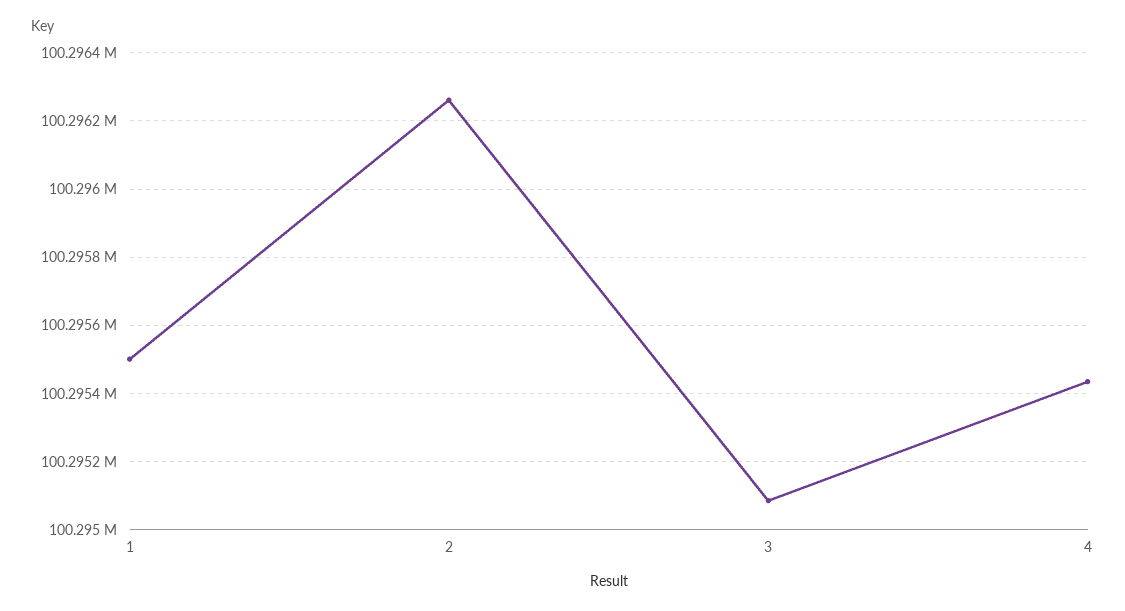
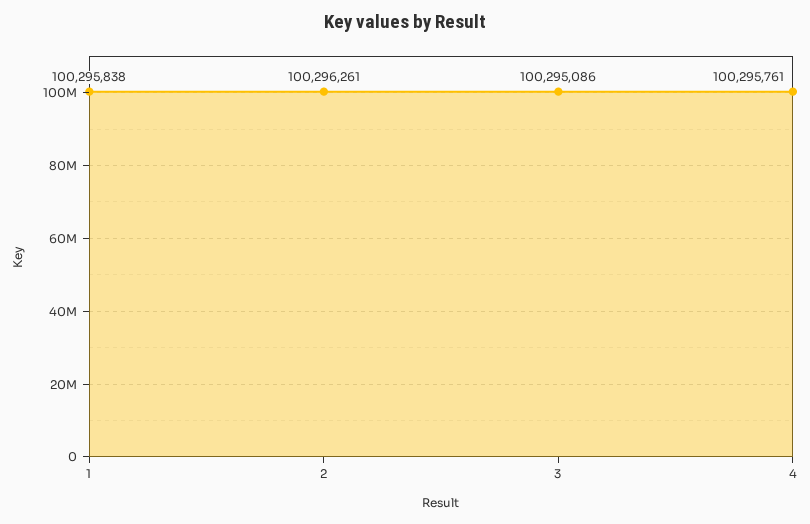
  {
-   "1": 100295500,
+   "1": 100295838,
    "2": 100296261,
    "3": 100295086,
-   "4": 100295440
+   "4": 100295761
  }

